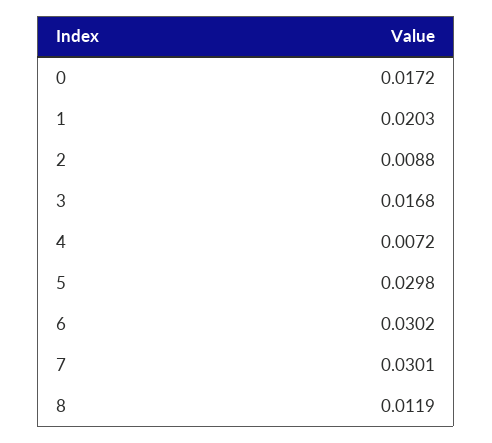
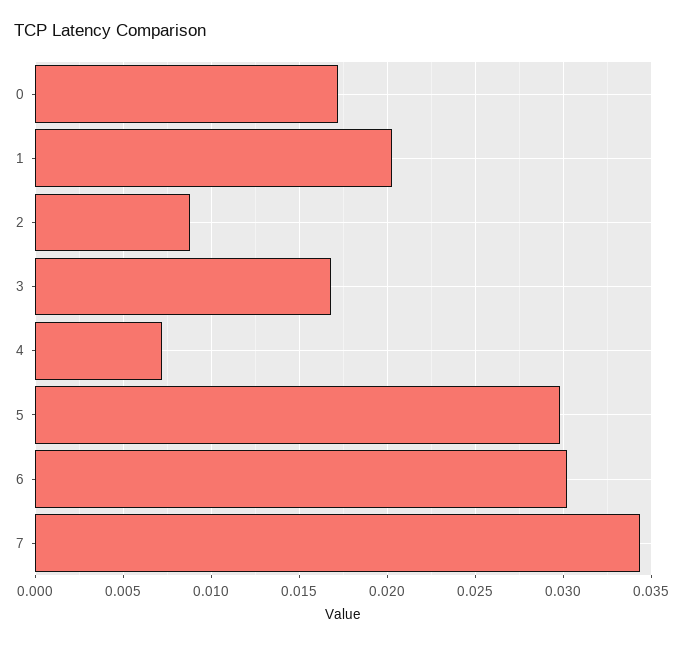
  {
    "0": 0.0172,
    "1": 0.0203,
    "2": 0.0088,
    "3": 0.0168,
    "4": 0.0072,
    "5": 0.0298,
    "6": 0.0302,
-   "7": 0.0301,
+   "7": 0.0345
-   "8": 0.0119
  }

